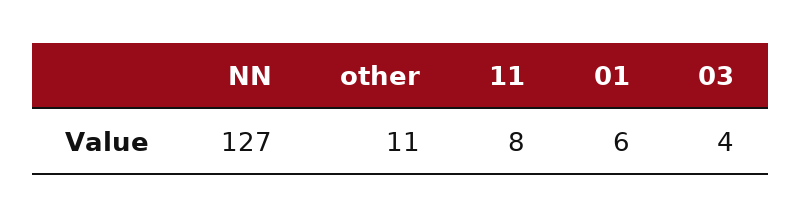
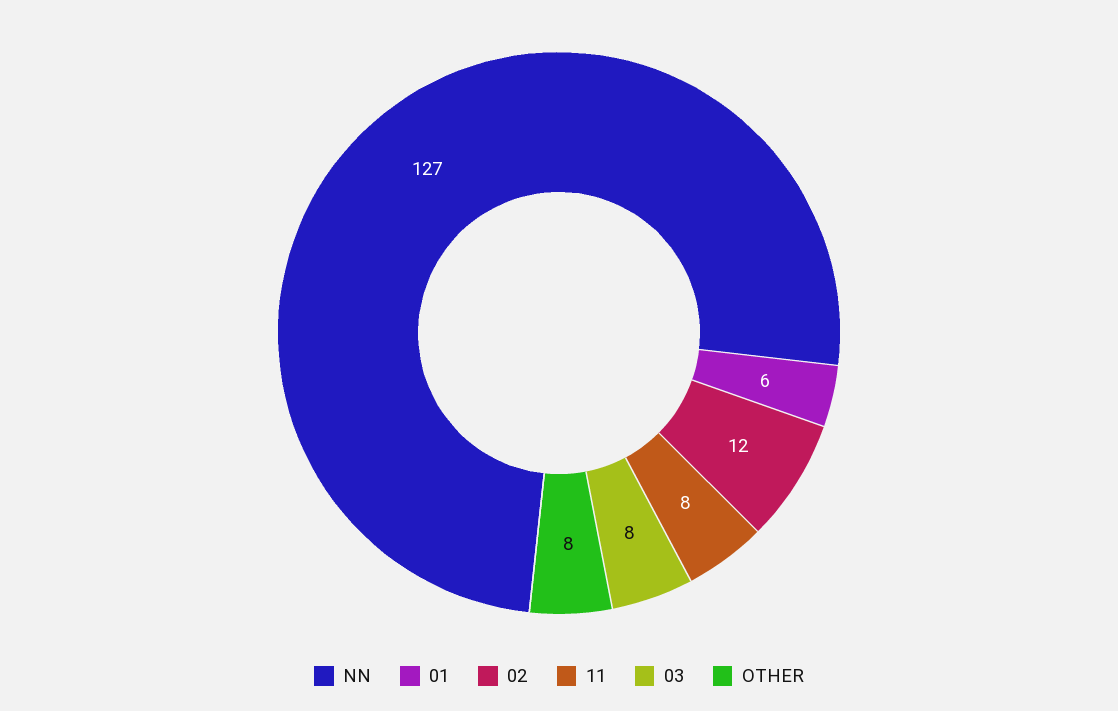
  {
    "NN": 127,
-   "other": 11,
+   "other": 8,
    "11": 8,
    "01": 6,
-   "03": 4
+   "03": 8,
+   "02": 12
  }

